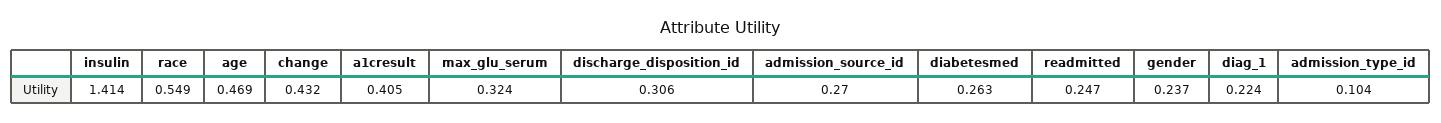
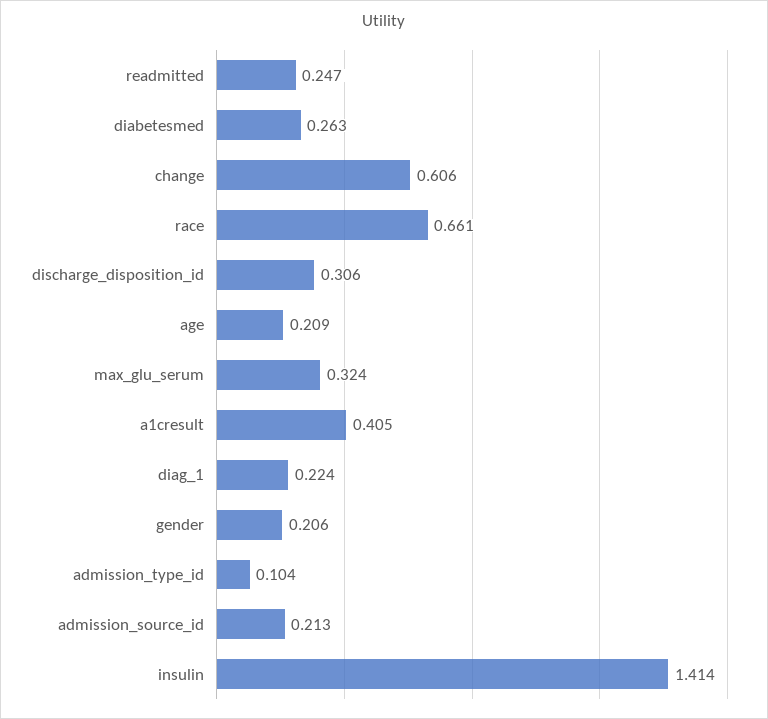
  {
    "insulin": 1.414,
-   "race": 0.549,
+   "race": 0.661,
-   "age": 0.469,
+   "age": 0.209,
-   "change": 0.432,
+   "change": 0.606,
    "a1cresult": 0.405,
    "max_glu_serum": 0.324,
    "discharge_disposition_id": 0.306,
-   "admission_source_id": 0.27,
+   "admission_source_id": 0.213,
    "diabetesmed": 0.263,
    "readmitted": 0.247,
-   "gender": 0.237,
+   "gender": 0.206,
    "diag_1": 0.224,
    "admission_type_id": 0.104
  }

